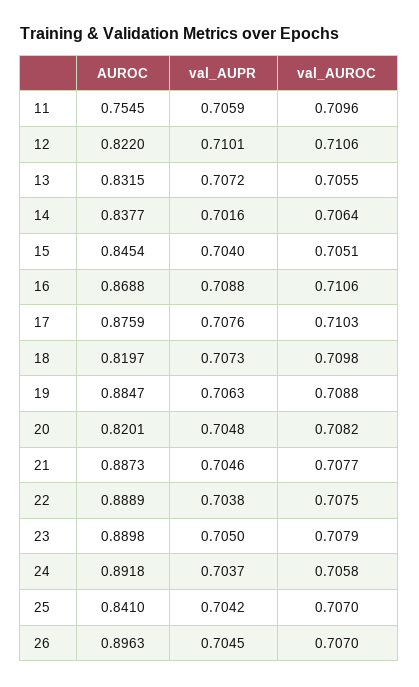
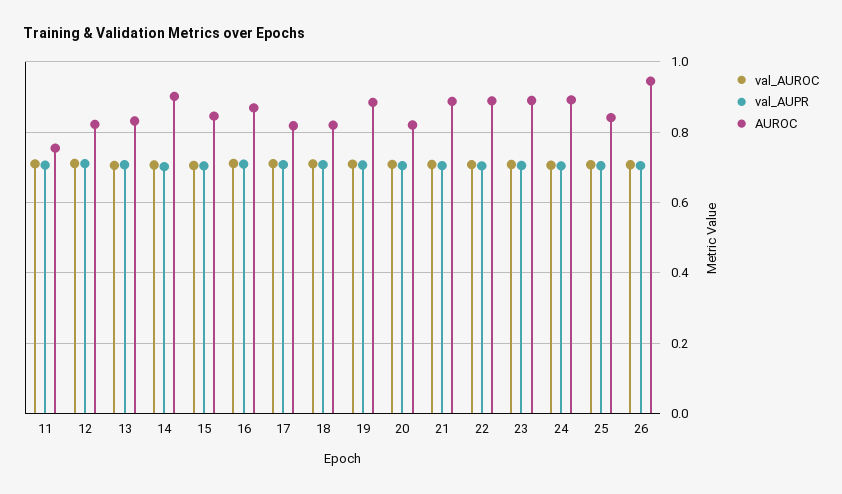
  {
    "AUROC": {
      "11": 0.7545,
      "12": 0.822,
      "13": 0.8315,
-     "14": 0.8377,
+     "14": 0.9,
      "15": 0.8454,
      "16": 0.8688,
-     "17": 0.8759,
+     "17": 0.82,
      "18": 0.8197,
      "19": 0.8847,
      "20": 0.8201,
      "21": 0.8873,
      "22": 0.8889,
      "23": 0.8898,
      "24": 0.8918,
      "25": 0.841,
-     "26": 0.8963
+     "26": 0.94
    },
    "val_AUPR": {
      "11": 0.7059,
      "12": 0.7101,
      "13": 0.7072,
      "14": 0.7016,
      "15": 0.704,
      "16": 0.7088,
      "17": 0.7076,
      "18": 0.7073,
      "19": 0.7063,
      "20": 0.7048,
      "21": 0.7046,
      "22": 0.7038,
      "23": 0.705,
      "24": 0.7037,
      "25": 0.7042,
      "26": 0.7045
    },
    "val_AUROC": {
      "11": 0.7096,
      "12": 0.7106,
      "13": 0.7055,
      "14": 0.7064,
      "15": 0.7051,
      "16": 0.7106,
      "17": 0.7103,
      "18": 0.7098,
      "19": 0.7088,
      "20": 0.7082,
      "21": 0.7077,
      "22": 0.7075,
      "23": 0.7079,
      "24": 0.7058,
      "25": 0.707,
      "26": 0.707
    }
  }

